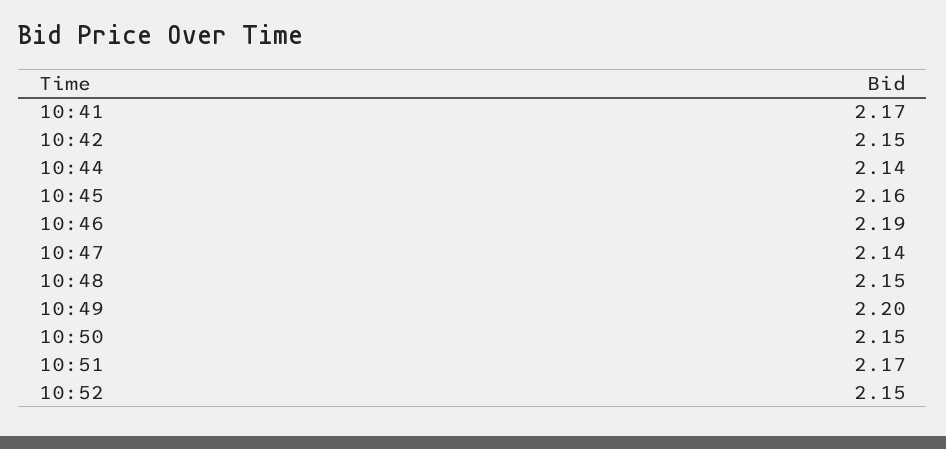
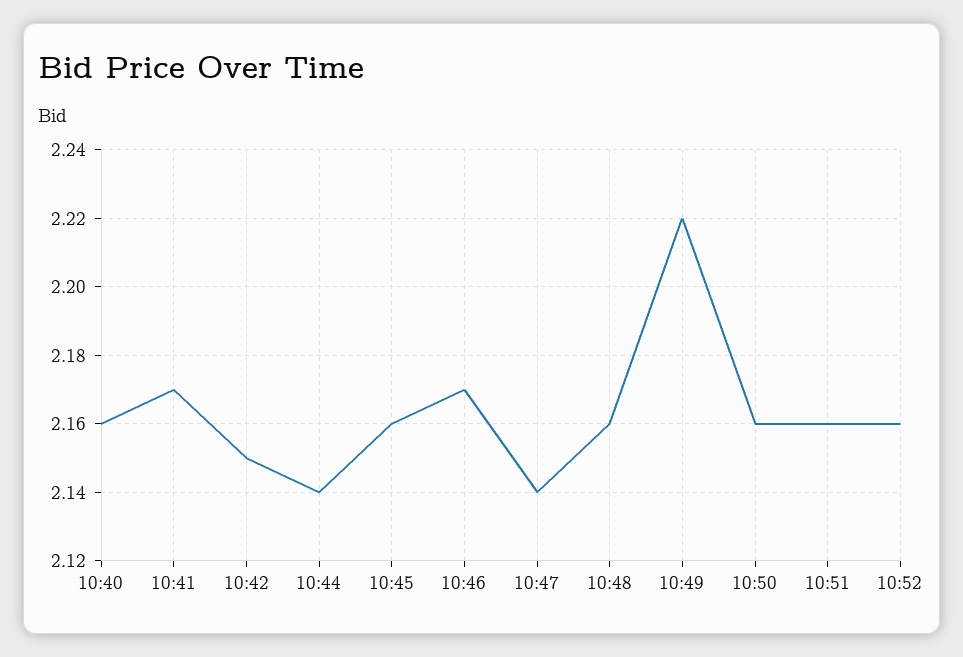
  {
    "10:41": 2.17,
    "10:42": 2.15,
    "10:44": 2.14,
    "10:45": 2.16,
-   "10:46": 2.19,
+   "10:46": 2.17,
    "10:47": 2.14,
-   "10:48": 2.15,
+   "10:48": 2.16,
-   "10:49": 2.2,
+   "10:49": 2.22,
-   "10:50": 2.15,
+   "10:50": 2.16,
-   "10:51": 2.17,
+   "10:51": 2.16,
-   "10:52": 2.15
+   "10:52": 2.16,
+   "10:40": 2.16
  }

